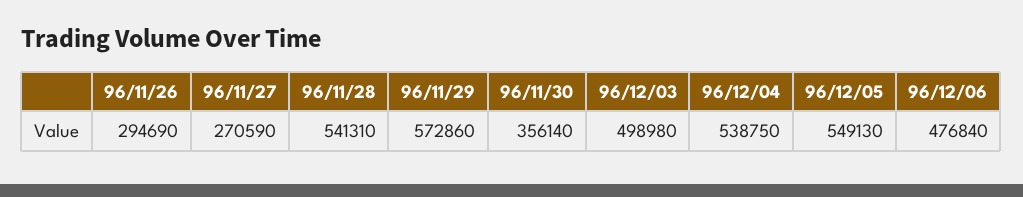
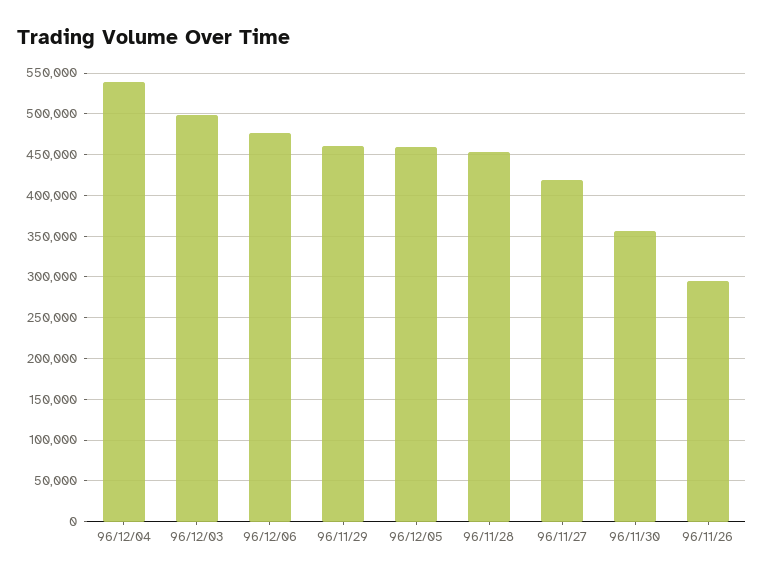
  {
    "96/11/26": 294690,
-   "96/11/27": 270590,
+   "96/11/27": 420000,
-   "96/11/28": 541310,
+   "96/11/28": 450000,
-   "96/11/29": 572860,
+   "96/11/29": 460000,
    "96/11/30": 356140,
    "96/12/03": 498980,
    "96/12/04": 538750,
-   "96/12/05": 549130,
+   "96/12/05": 460000,
    "96/12/06": 476840
  }

